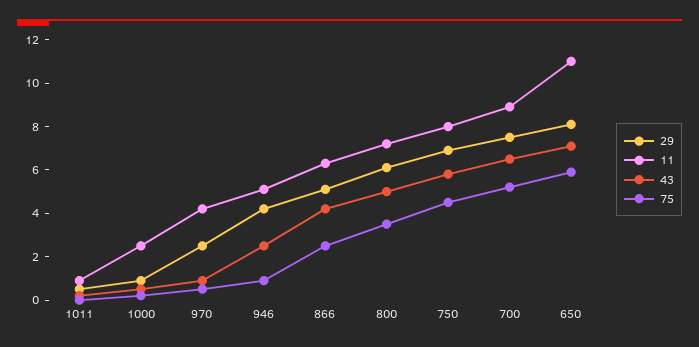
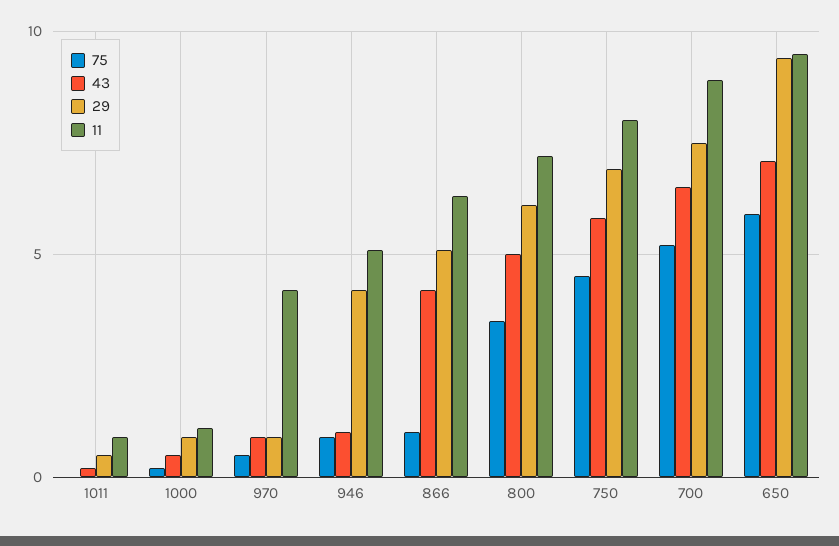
  {
    "29": {
      "1011": 0.5,
      "1000": 1,
-     "970": 2.5,
+     "970": 1,
      "946": 4,
      "866": 5,
      "800": 6,
      "750": 7,
      "700": 7.5,
-     "650": 8
+     "650": 9.5
    },
    "11": {
      "1011": 1,
-     "1000": 2.5,
+     "1000": 1,
      "970": 4,
      "946": 5,
      "866": 6.5,
      "800": 7,
      "750": 8,
      "700": 9,
-     "650": 11
+     "650": 9.5
    },
    "43": {
      "1011": 0,
      "1000": 0.5,
      "970": 1,
-     "946": 2.5,
+     "946": 1,
      "866": 4,
      "800": 5,
      "750": 6,
      "700": 6.5,
      "650": 7
    },
    "75": {
      "1011": 0,
      "1000": 0,
      "970": 0.5,
      "946": 1,
-     "866": 2.5,
+     "866": 1,
      "800": 3.5,
      "750": 4.5,
      "700": 5,
      "650": 6
    }
  }

